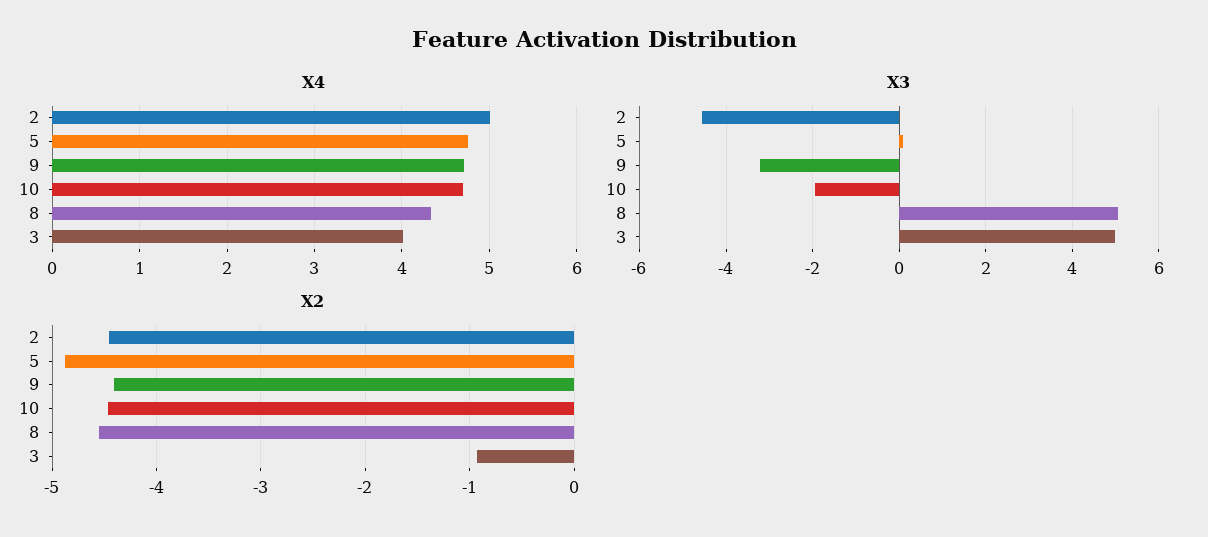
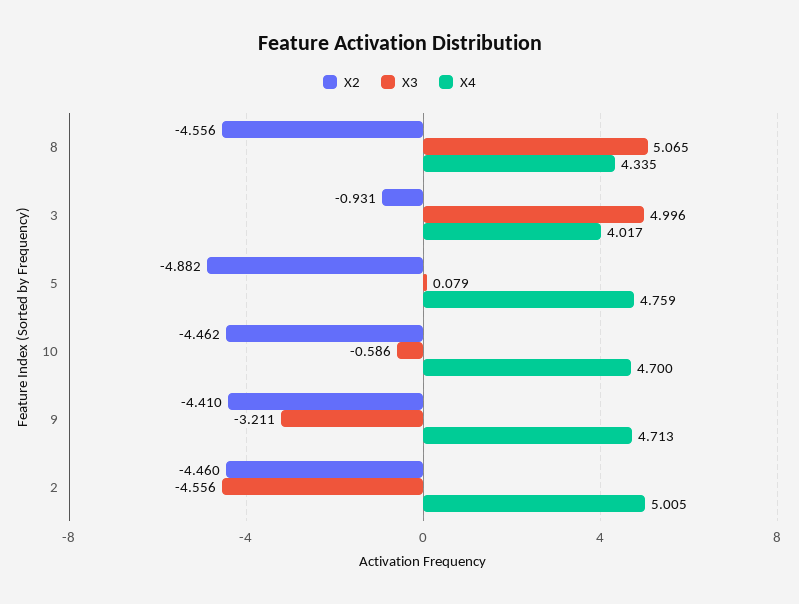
  {
    "X4": {
      "2": 5.005,
      "5": 4.759,
      "9": 4.713,
      "10": 4.7,
      "8": 4.335,
      "3": 4.017
    },
    "X3": {
      "2": -4.556,
      "5": 0.079,
      "9": -3.211,
-     "10": -2,
+     "10": -0.586,
      "8": 5.065,
      "3": 4.996
    },
    "X2": {
      "2": -4.46,
      "5": -4.882,
      "9": -4.41,
      "10": -4.462,
      "8": -4.556,
      "3": -0.931
    }
  }

